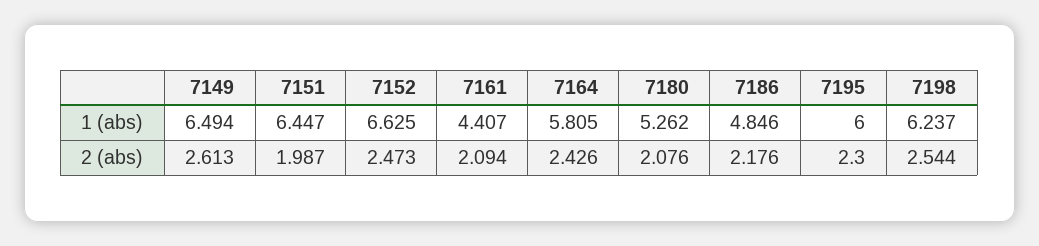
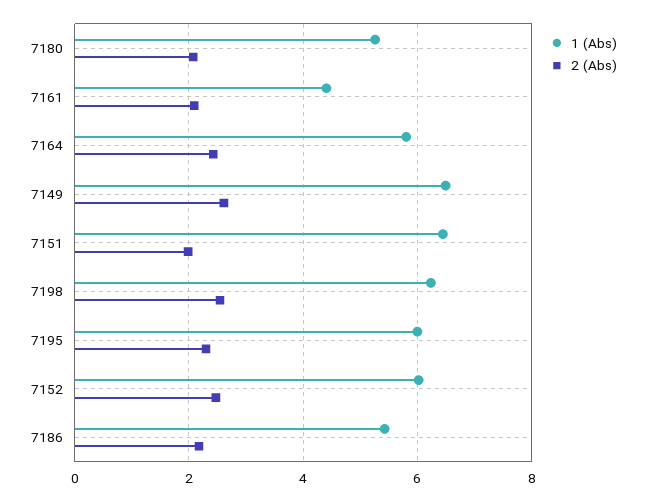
  {
    "1 (abs)": {
      "7149": 6.494,
      "7151": 6.447,
-     "7152": 6.625,
+     "7152": 6,
      "7161": 4.407,
      "7164": 5.805,
      "7180": 5.262,
-     "7186": 4.846,
+     "7186": 5.4,
      "7195": 6,
      "7198": 6.237
    },
    "2 (abs)": {
      "7149": 2.613,
      "7151": 1.987,
      "7152": 2.473,
      "7161": 2.094,
      "7164": 2.426,
      "7180": 2.076,
      "7186": 2.176,
      "7195": 2.3,
      "7198": 2.544
    }
  }

